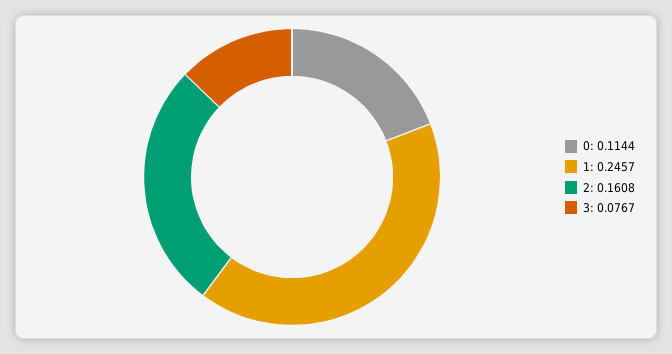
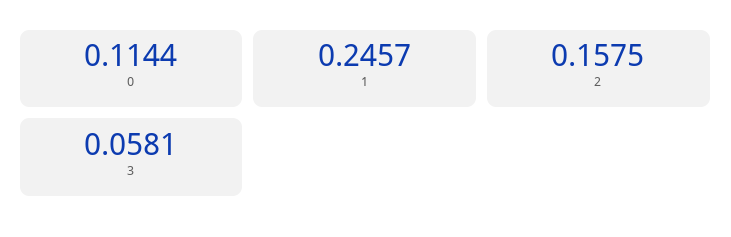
  {
    "0": 0.1144,
    "1": 0.2457,
-   "2": 0.1608,
+   "2": 0.1575,
-   "3": 0.0767
+   "3": 0.0581
  }

